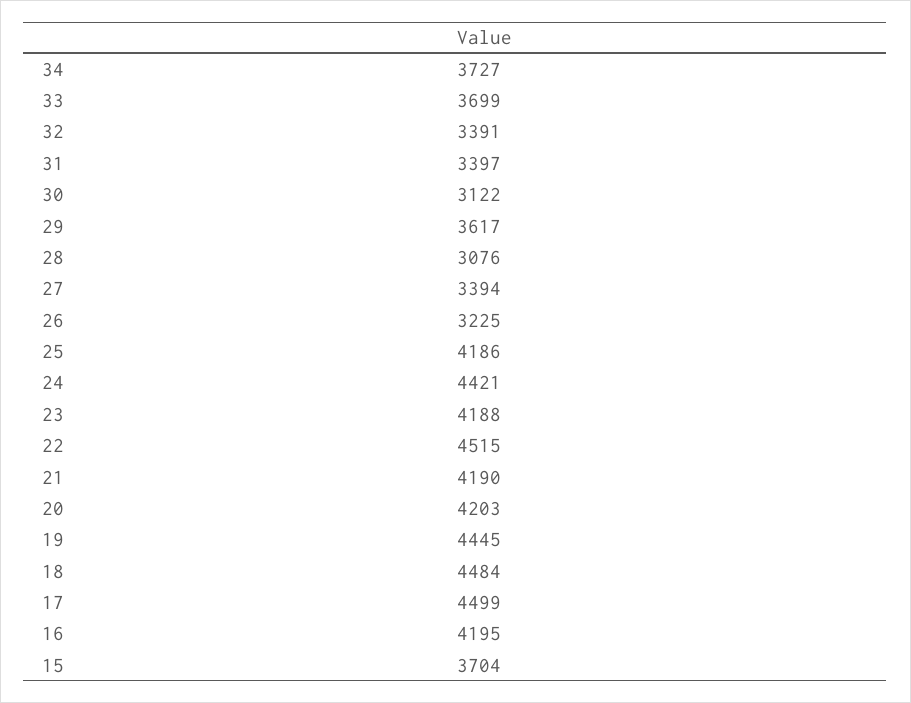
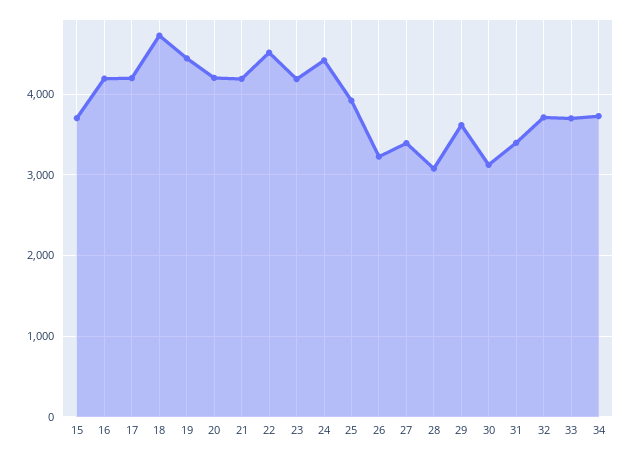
  {
    "34": 3727,
    "33": 3699,
-   "32": 3391,
+   "32": 3700,
    "31": 3397,
    "30": 3122,
    "29": 3617,
    "28": 3076,
    "27": 3394,
    "26": 3225,
-   "25": 4186,
+   "25": 3900,
    "24": 4421,
    "23": 4188,
    "22": 4515,
    "21": 4190,
    "20": 4203,
    "19": 4445,
-   "18": 4484,
+   "18": 4700,
-   "17": 4499,
+   "17": 4200,
    "16": 4195,
    "15": 3704
  }

